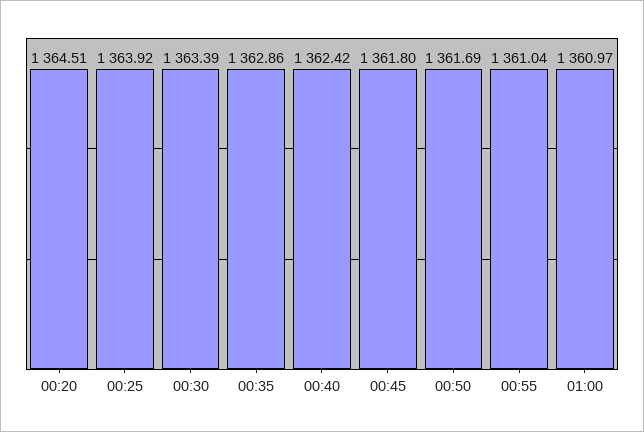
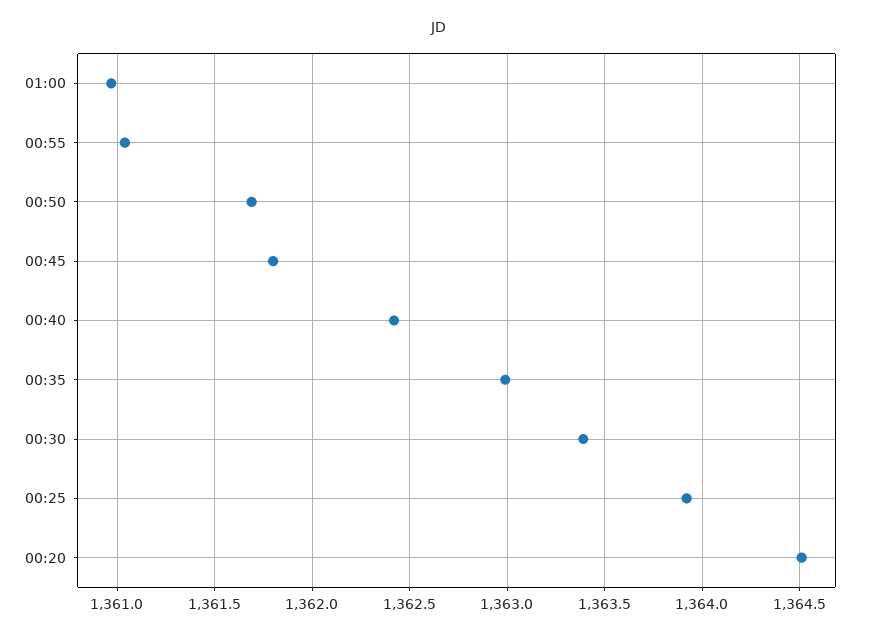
  {
    "00:20": 1364.51,
    "00:25": 1363.92,
    "00:30": 1363.39,
-   "00:35": 1362.86,
+   "00:35": 1363,
    "00:40": 1362.42,
    "00:45": 1361.8,
    "00:50": 1361.69,
    "00:55": 1361.04,
    "01:00": 1360.97
  }

